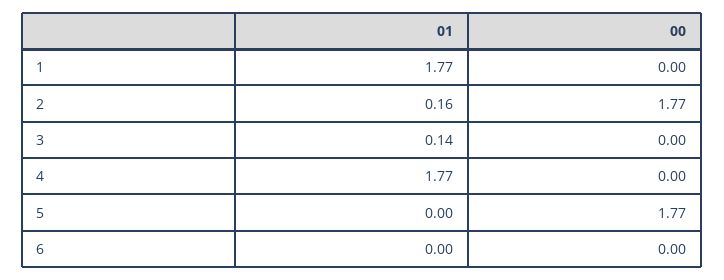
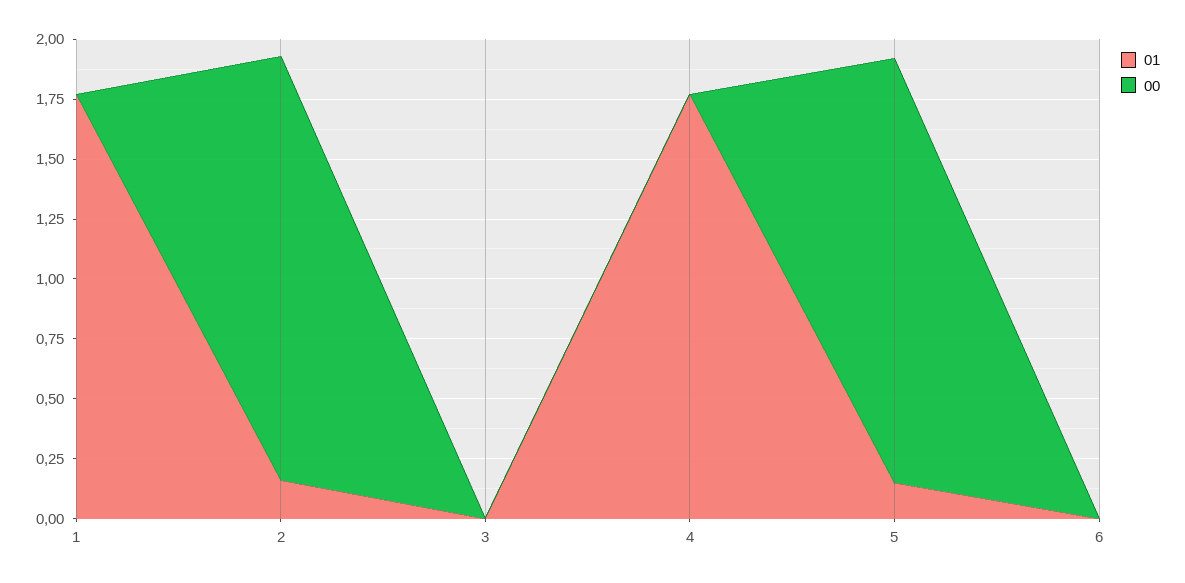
  {
    "01": {
      "1": 1.77,
      "2": 0.16,
-     "3": 0.14,
+     "3": 0,
      "4": 1.77,
-     "5": 0,
+     "5": 0.15,
      "6": 0
    },
    "00": {
      "1": 0,
      "2": 1.77,
      "3": 0,
      "4": 0,
      "5": 1.77,
      "6": 0
    }
  }

